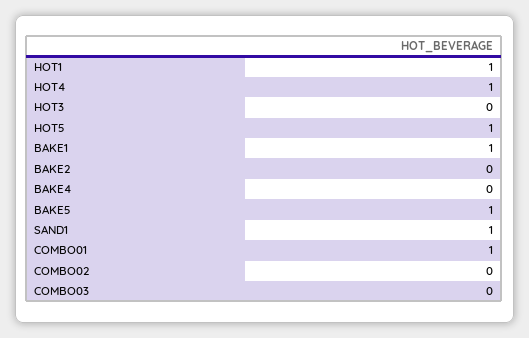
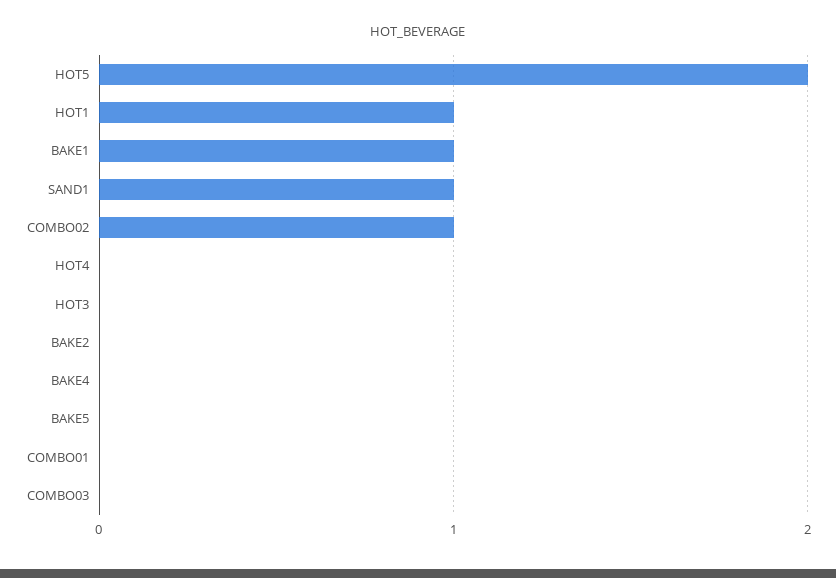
  {
    "HOT1": 1,
-   "HOT4": 1,
+   "HOT4": 0,
    "HOT3": 0,
-   "HOT5": 1,
+   "HOT5": 2,
    "BAKE1": 1,
    "BAKE2": 0,
    "BAKE4": 0,
-   "BAKE5": 1,
+   "BAKE5": 0,
    "SAND1": 1,
-   "COMBO01": 1,
+   "COMBO01": 0,
-   "COMBO02": 0,
+   "COMBO02": 1,
    "COMBO03": 0
  }

